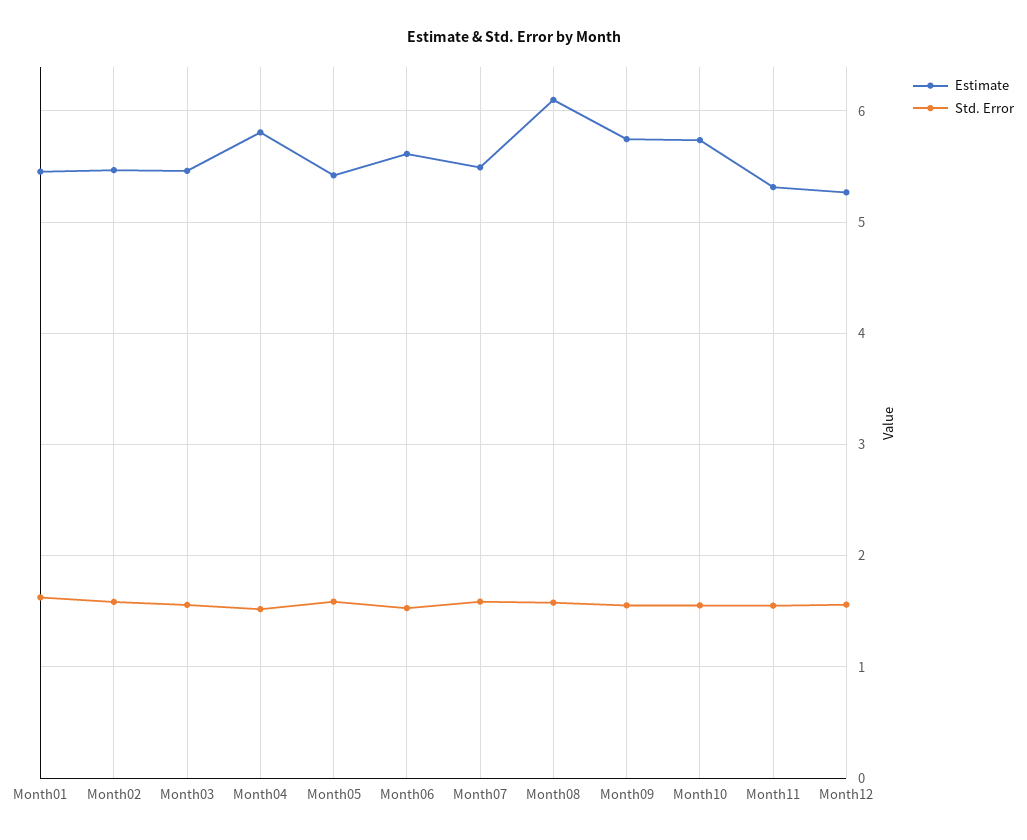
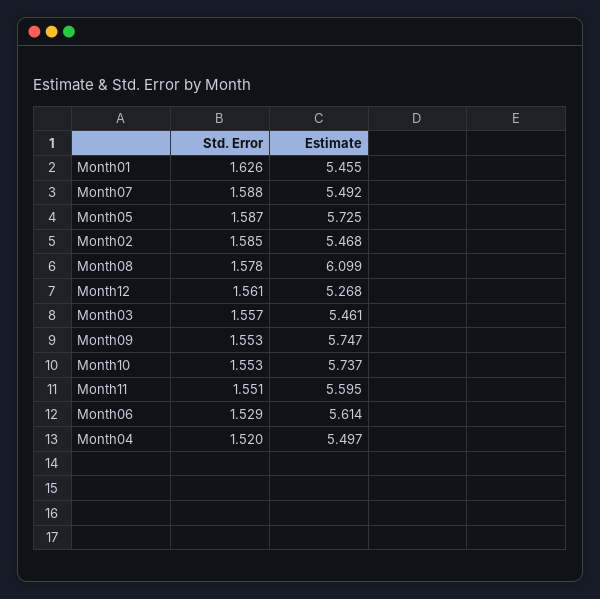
  {
    "Estimate": {
      "Month01": 5.455,
      "Month02": 5.468,
      "Month03": 5.461,
-     "Month04": 5.8,
+     "Month04": 5.497,
-     "Month05": 5.4,
+     "Month05": 5.725,
      "Month06": 5.614,
      "Month07": 5.492,
      "Month08": 6.099,
      "Month09": 5.747,
      "Month10": 5.737,
-     "Month11": 5.3,
+     "Month11": 5.595,
      "Month12": 5.268
    },
    "Std. Error": {
      "Month01": 1.626,
      "Month02": 1.585,
      "Month03": 1.557,
      "Month04": 1.52,
      "Month05": 1.587,
      "Month06": 1.529,
      "Month07": 1.588,
      "Month08": 1.578,
      "Month09": 1.553,
      "Month10": 1.553,
      "Month11": 1.551,
      "Month12": 1.561
    }
  }

